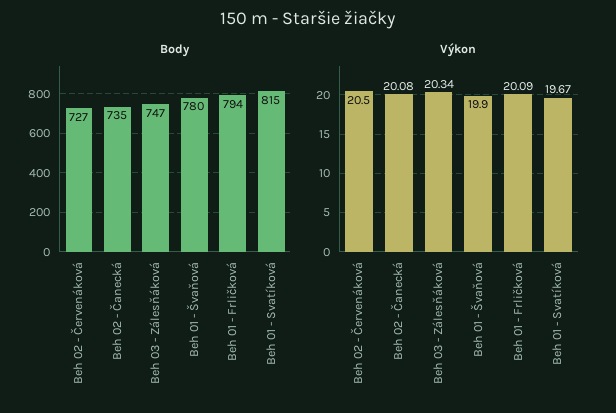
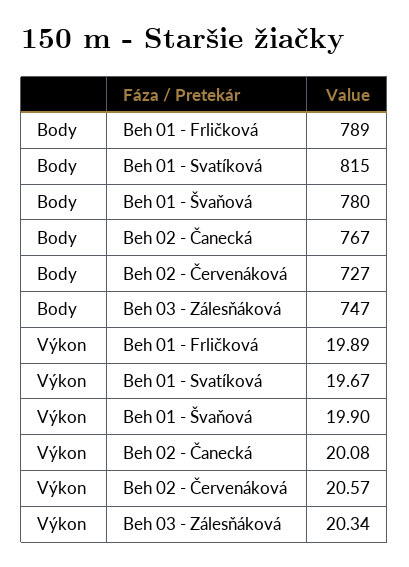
  {
    "Body": {
      "Beh 02 - Červenáková": 727,
-     "Beh 02 - Čanecká": 735,
+     "Beh 02 - Čanecká": 767,
      "Beh 03 - Zálesňáková": 747,
      "Beh 01 - Švaňová": 780,
-     "Beh 01 - Frličková": 794,
+     "Beh 01 - Frličková": 789,
      "Beh 01 - Svatíková": 815
    },
    "Výkon": {
-     "Beh 02 - Červenáková": 20.5,
+     "Beh 02 - Červenáková": 20.57,
      "Beh 02 - Čanecká": 20.08,
      "Beh 03 - Zálesňáková": 20.34,
      "Beh 01 - Švaňová": 19.9,
-     "Beh 01 - Frličková": 20.09,
+     "Beh 01 - Frličková": 19.89,
      "Beh 01 - Svatíková": 19.67
    }
  }

